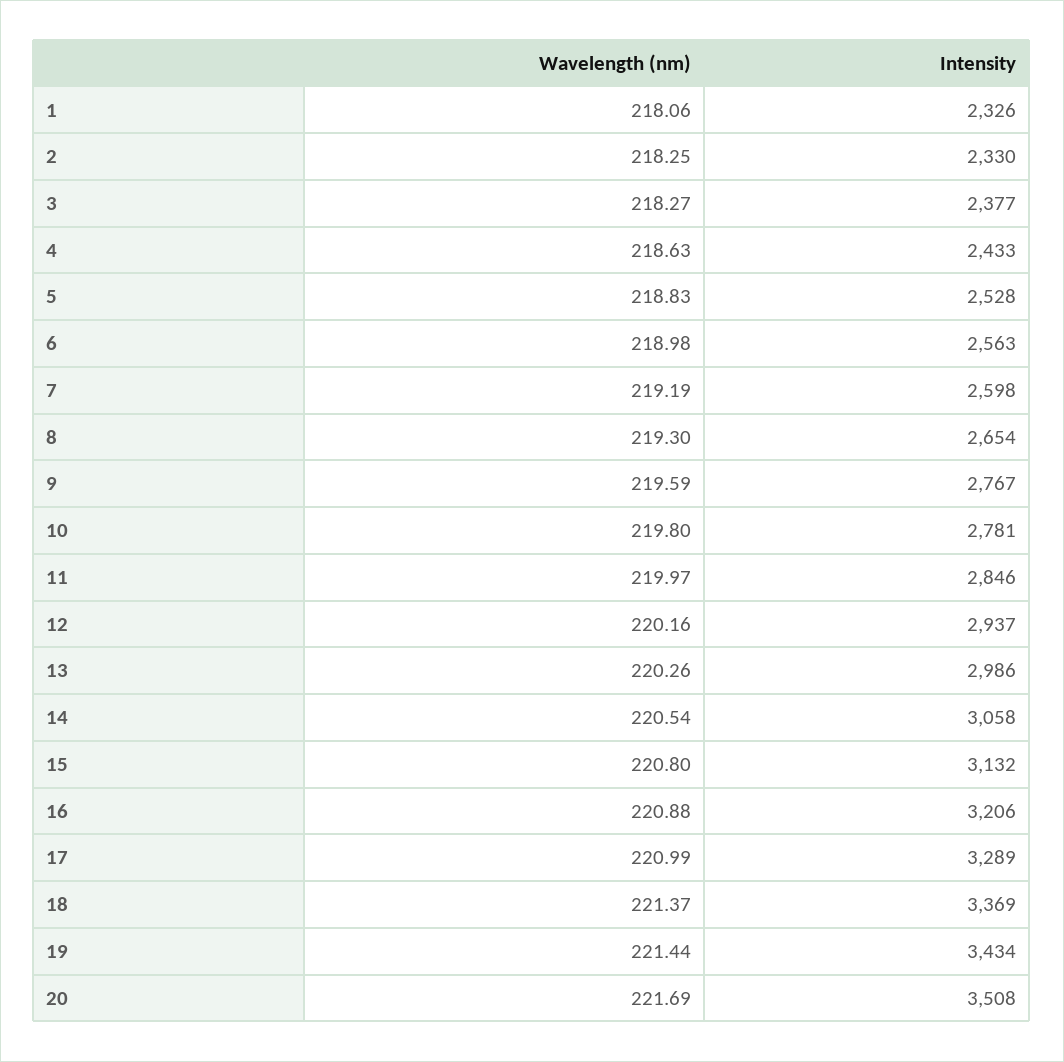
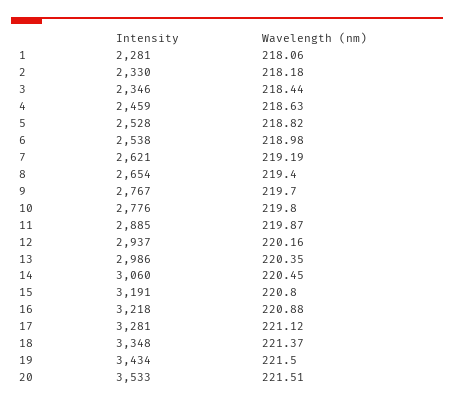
  {
    "Wavelength (nm)": {
      "1": 218.06,
-     "2": 218.25,
+     "2": 218.18,
-     "3": 218.27,
+     "3": 218.44,
      "4": 218.63,
-     "5": 218.83,
+     "5": 218.82,
      "6": 218.98,
      "7": 219.19,
-     "8": 219.3,
+     "8": 219.4,
-     "9": 219.59,
+     "9": 219.7,
      "10": 219.8,
-     "11": 219.97,
+     "11": 219.87,
      "12": 220.16,
-     "13": 220.26,
+     "13": 220.35,
-     "14": 220.54,
+     "14": 220.45,
      "15": 220.8,
      "16": 220.88,
-     "17": 220.99,
+     "17": 221.12,
      "18": 221.37,
-     "19": 221.44,
+     "19": 221.5,
-     "20": 221.69
+     "20": 221.51
    },
    "Intensity": {
-     "1": 2326,
+     "1": 2281,
      "2": 2330,
-     "3": 2377,
+     "3": 2346,
-     "4": 2433,
+     "4": 2459,
      "5": 2528,
-     "6": 2563,
+     "6": 2538,
-     "7": 2598,
+     "7": 2621,
      "8": 2654,
      "9": 2767,
-     "10": 2781,
+     "10": 2776,
-     "11": 2846,
+     "11": 2885,
      "12": 2937,
      "13": 2986,
-     "14": 3058,
+     "14": 3060,
-     "15": 3132,
+     "15": 3191,
-     "16": 3206,
+     "16": 3218,
-     "17": 3289,
+     "17": 3281,
-     "18": 3369,
+     "18": 3348,
      "19": 3434,
-     "20": 3508
+     "20": 3533
    }
  }

